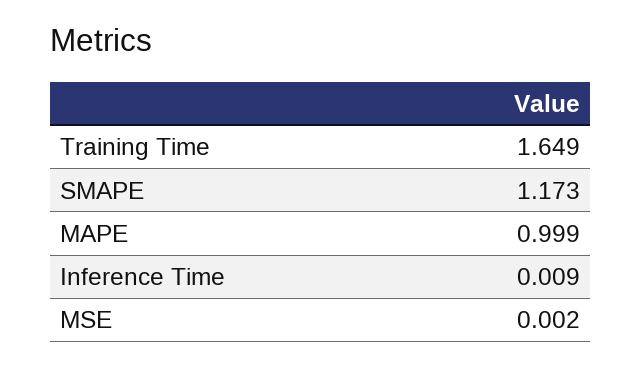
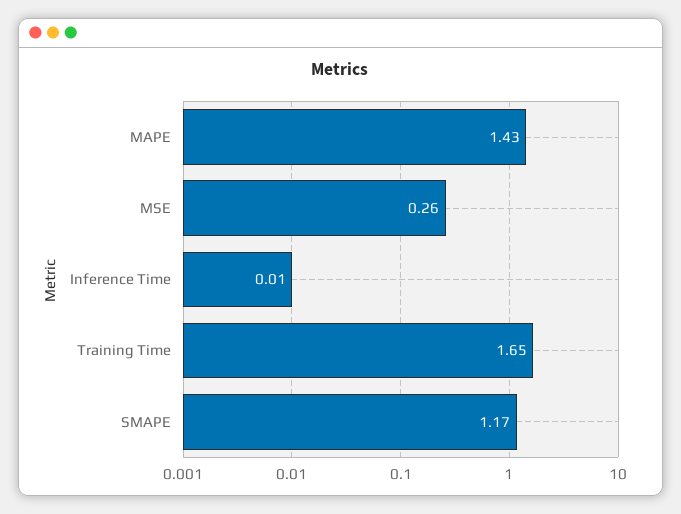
  {
    "Training Time": 1.649,
    "SMAPE": 1.173,
-   "MAPE": 0.999,
+   "MAPE": 1.43,
    "Inference Time": 0.009,
-   "MSE": 0.002
+   "MSE": 0.26
  }

